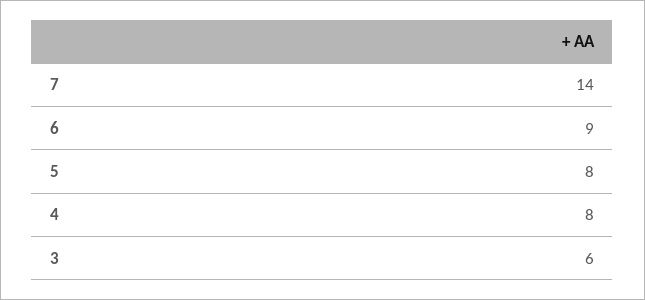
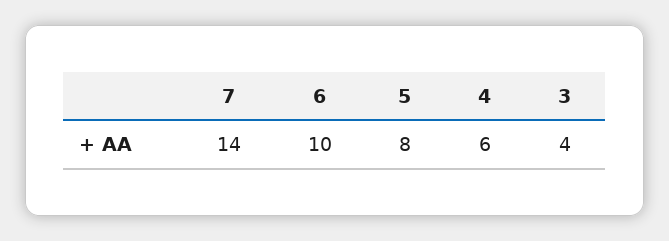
  {
    "7": 14,
-   "6": 9,
+   "6": 10,
    "5": 8,
-   "4": 8,
+   "4": 6,
-   "3": 6
+   "3": 4
  }

